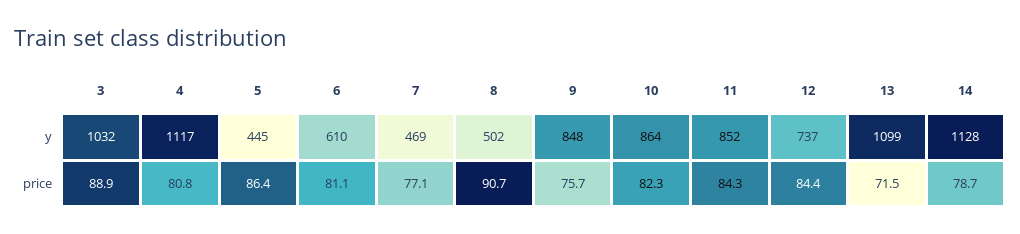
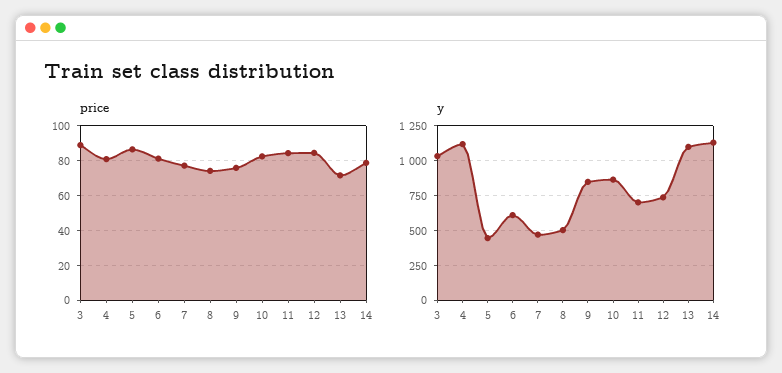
  {
    "y": {
      "3": 1032,
      "4": 1117,
      "5": 445,
      "6": 610,
      "7": 469,
      "8": 502,
      "9": 848,
      "10": 864,
-     "11": 852,
+     "11": 700,
      "12": 737,
      "13": 1099,
      "14": 1128
    },
    "price": {
      "3": 88.9,
      "4": 80.8,
      "5": 86.4,
      "6": 81.1,
      "7": 77.1,
-     "8": 90.7,
+     "8": 75,
      "9": 75.7,
      "10": 82.3,
      "11": 84.3,
      "12": 84.4,
      "13": 71.5,
      "14": 78.7
    }
  }

